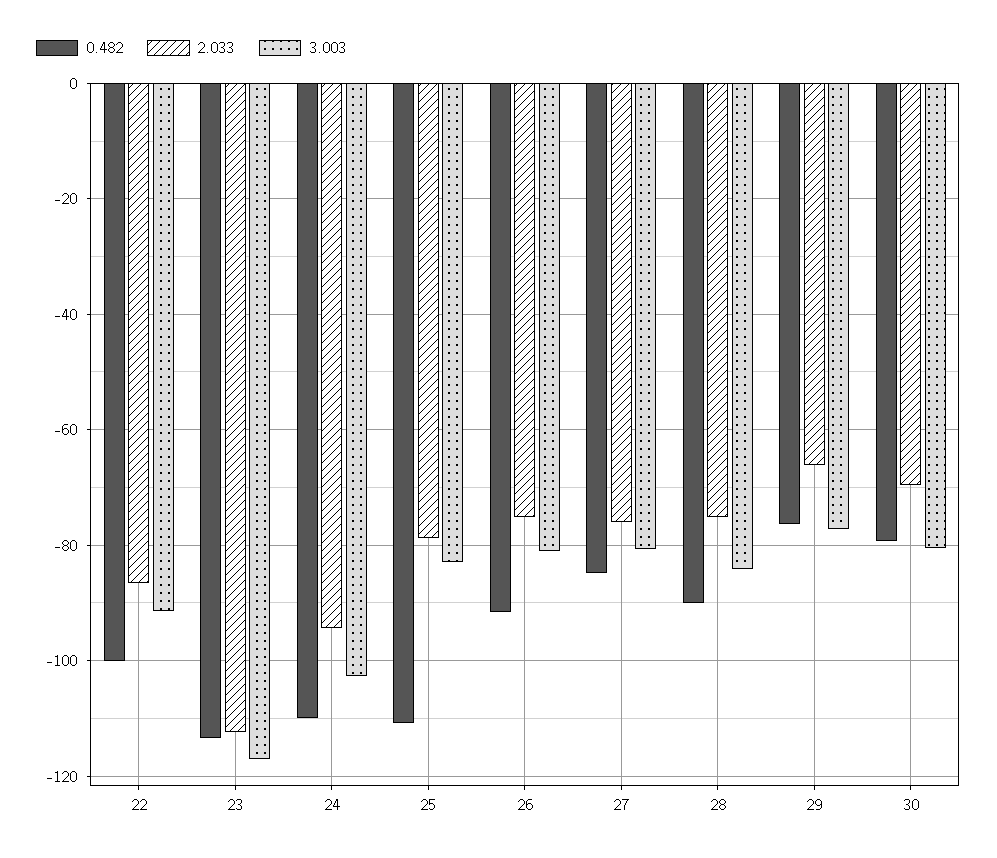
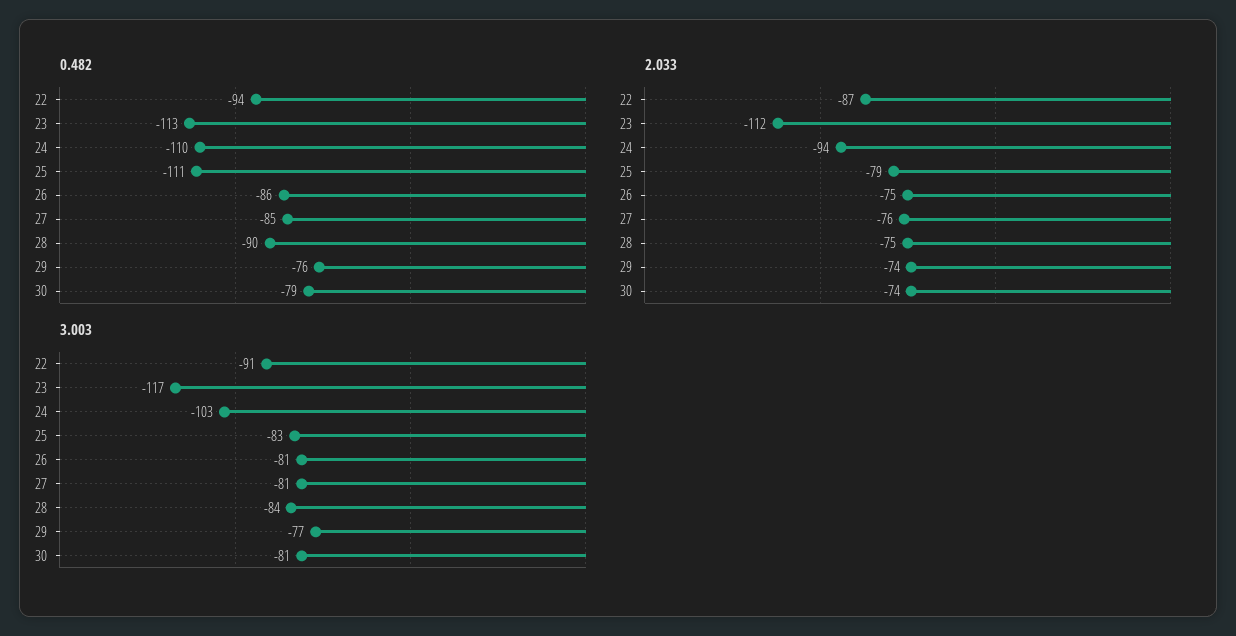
  {
    "0.482": {
-     "22": -100,
+     "22": -94,
      "23": -113,
      "24": -110,
      "25": -111,
-     "26": -92,
+     "26": -86,
      "27": -85,
      "28": -90,
      "29": -76,
      "30": -79
    },
    "2.033": {
      "22": -87,
      "23": -112,
      "24": -94,
      "25": -79,
      "26": -75,
      "27": -76,
      "28": -75,
-     "29": -66,
+     "29": -74,
-     "30": -70
+     "30": -74
    },
    "3.003": {
      "22": -91,
      "23": -117,
      "24": -103,
      "25": -83,
      "26": -81,
      "27": -81,
      "28": -84,
      "29": -77,
      "30": -81
    }
  }

